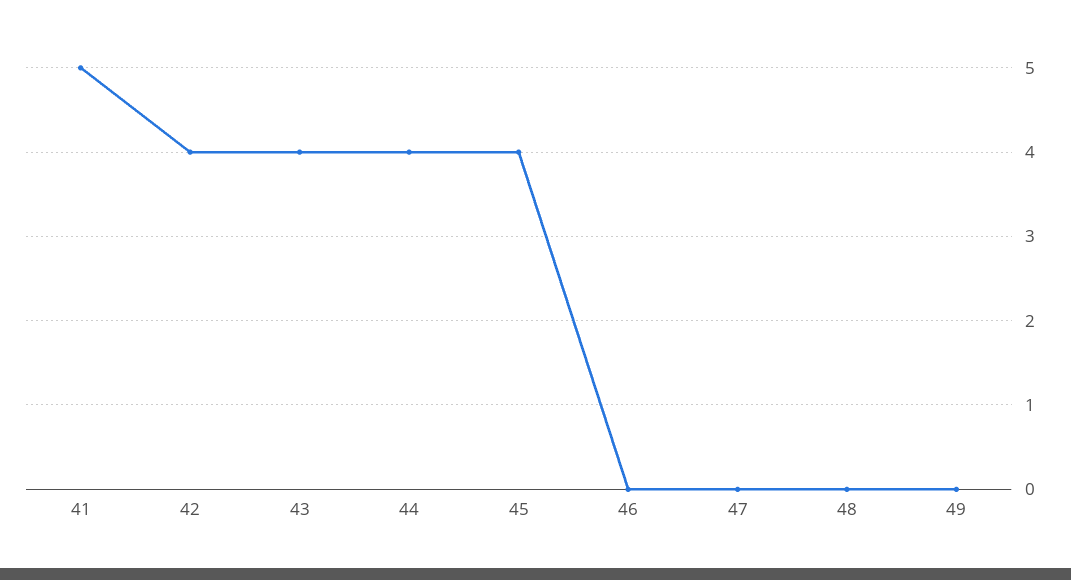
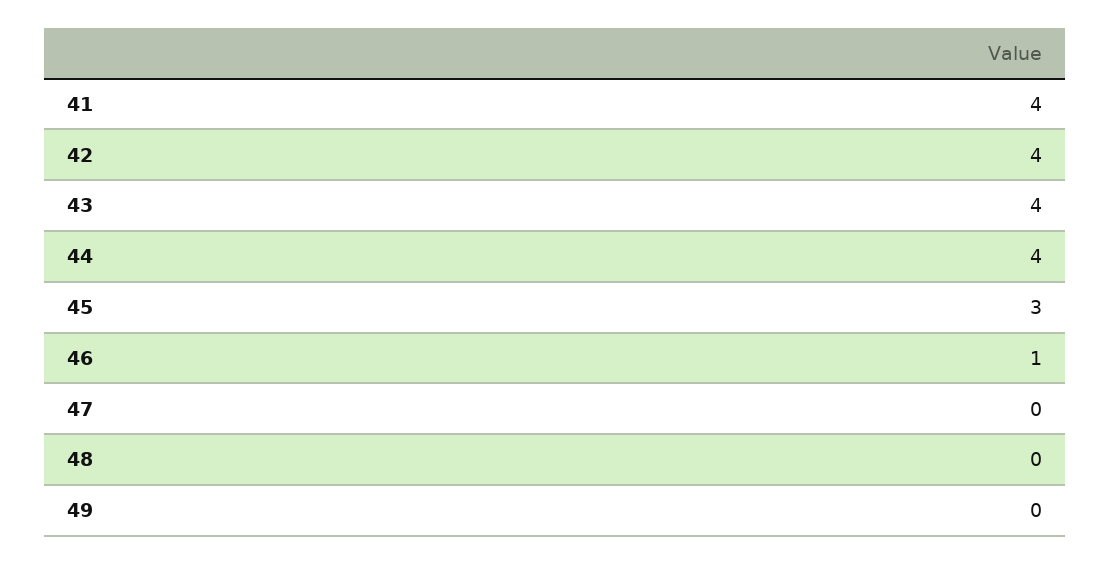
  {
-   "41": 5,
+   "41": 4,
    "42": 4,
    "43": 4,
    "44": 4,
-   "45": 4,
+   "45": 3,
-   "46": 0,
+   "46": 1,
    "47": 0,
    "48": 0,
    "49": 0
  }

